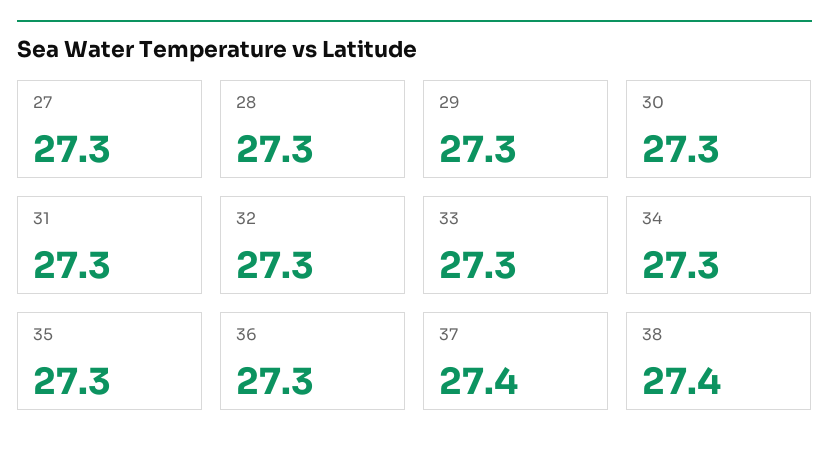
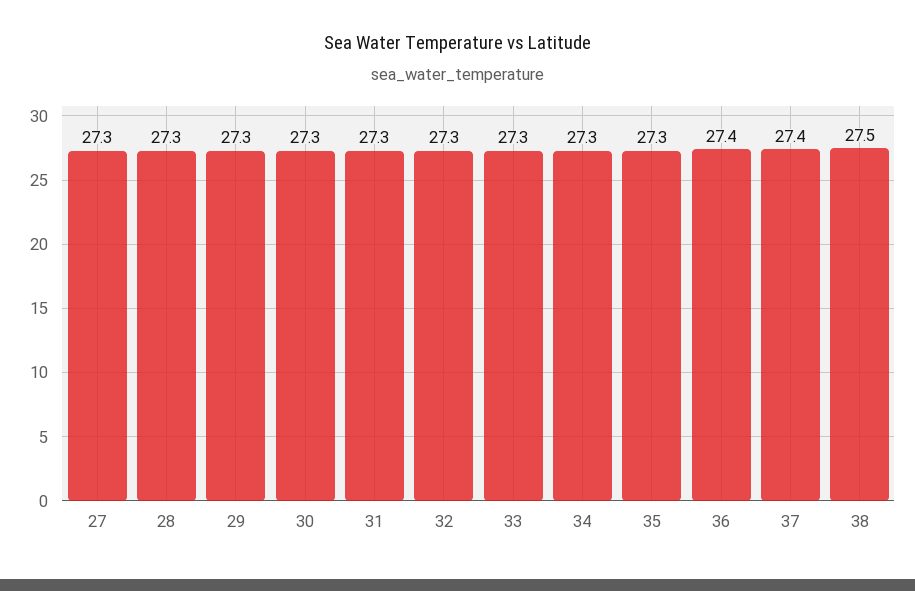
  {
    "27": 27.3,
    "28": 27.3,
    "29": 27.3,
    "30": 27.3,
    "31": 27.3,
    "32": 27.3,
    "33": 27.3,
    "34": 27.3,
    "35": 27.3,
-   "36": 27.3,
+   "36": 27.4,
    "37": 27.4,
-   "38": 27.4
+   "38": 27.5
  }

